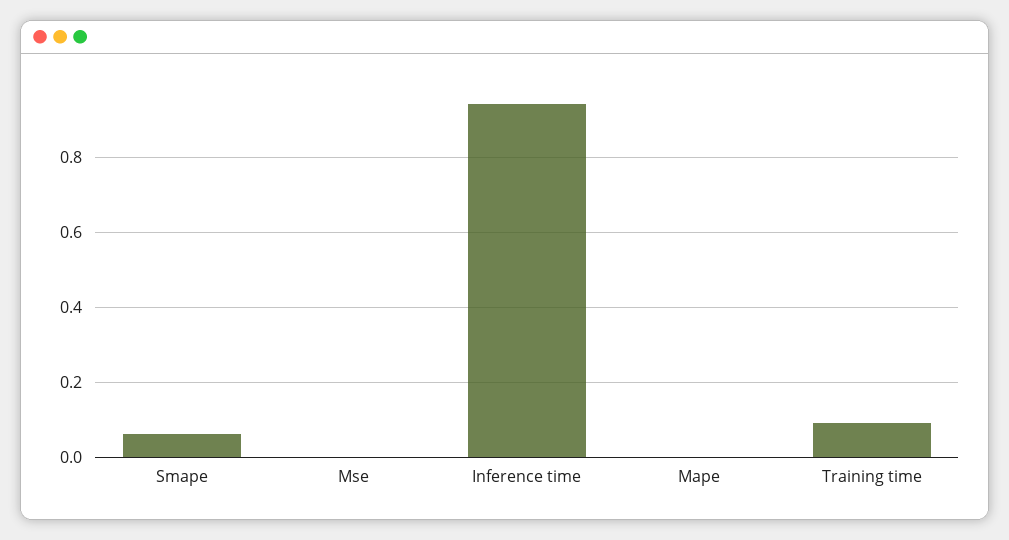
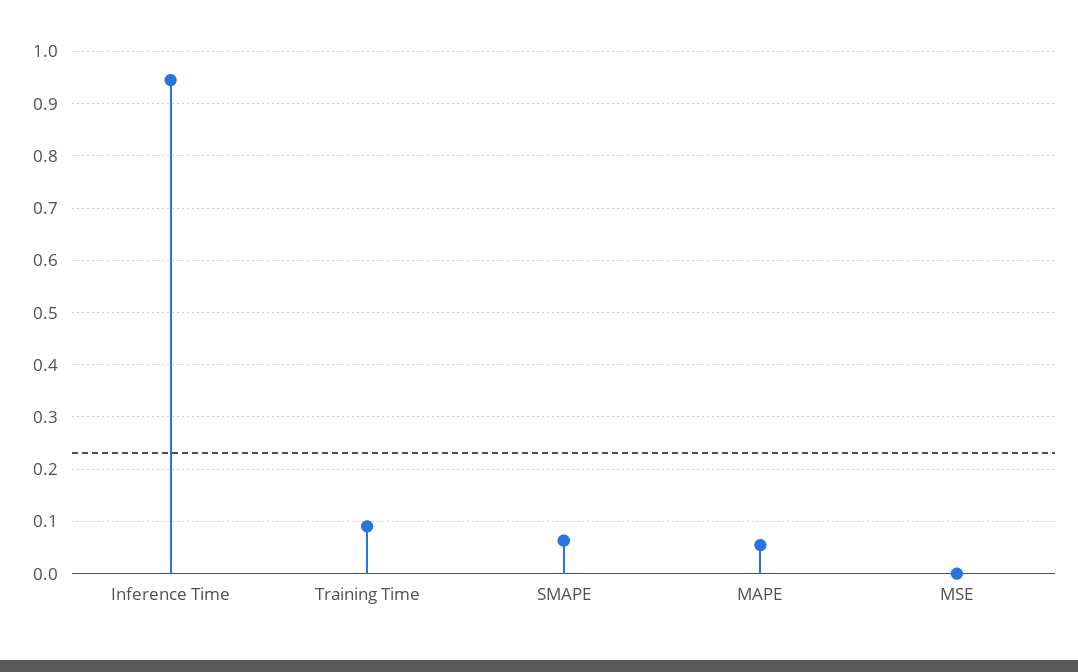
  {
    "Smape": 0.06,
    "Mse": 0,
    "Inference time": 0.94,
-   "Mape": 0,
+   "Mape": 0.06,
    "Training time": 0.1
  }

